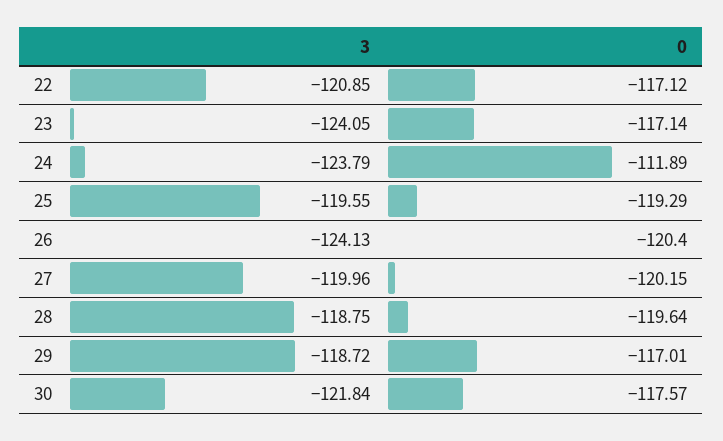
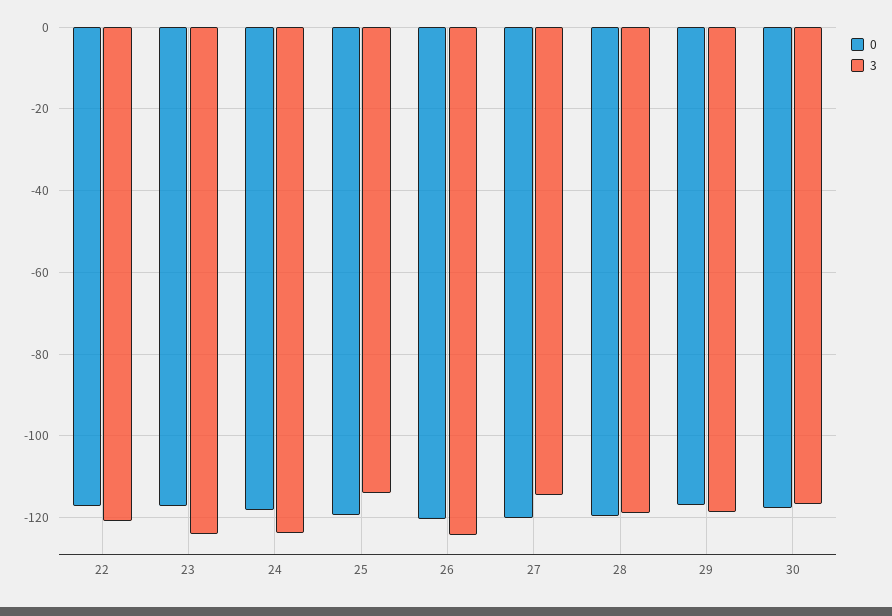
  {
    "3": {
      "22": -120.85,
      "23": -124.05,
      "24": -123.79,
-     "25": -119.55,
+     "25": -114,
      "26": -124.13,
-     "27": -119.96,
+     "27": -114,
      "28": -118.75,
      "29": -118.72,
-     "30": -121.84
+     "30": -116
    },
    "0": {
      "22": -117.12,
      "23": -117.14,
-     "24": -111.89,
+     "24": -118,
      "25": -119.29,
      "26": -120.4,
      "27": -120.15,
      "28": -119.64,
      "29": -117.01,
      "30": -117.57
    }
  }

